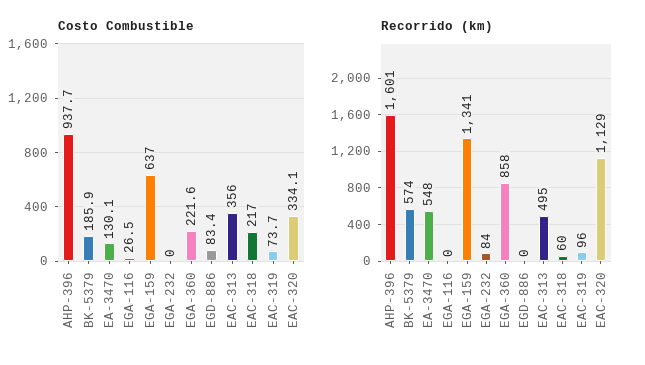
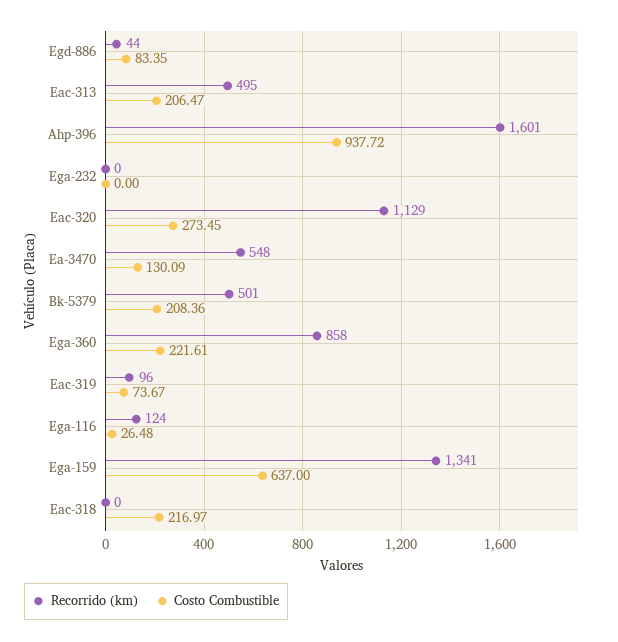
  {
    "Costo Combustible": {
      "AHP-396": 937.72,
-     "BK-5379": 185.9,
+     "BK-5379": 208.36,
      "EA-3470": 130.09,
      "EGA-116": 26.48,
      "EGA-159": 637,
      "EGA-232": 0,
      "EGA-360": 221.61,
      "EGD-886": 83.35,
-     "EAC-313": 356,
+     "EAC-313": 206.47,
      "EAC-318": 216.97,
      "EAC-319": 73.67,
-     "EAC-320": 334.1
+     "EAC-320": 273.45
    },
    "Recorrido (km)": {
      "AHP-396": 1601,
-     "BK-5379": 574,
+     "BK-5379": 501,
      "EA-3470": 548,
-     "EGA-116": 0,
+     "EGA-116": 124,
      "EGA-159": 1341,
-     "EGA-232": 84,
+     "EGA-232": 0,
      "EGA-360": 858,
-     "EGD-886": 0,
+     "EGD-886": 44,
      "EAC-313": 495,
-     "EAC-318": 60,
+     "EAC-318": 0,
      "EAC-319": 96,
      "EAC-320": 1129
    }
  }

